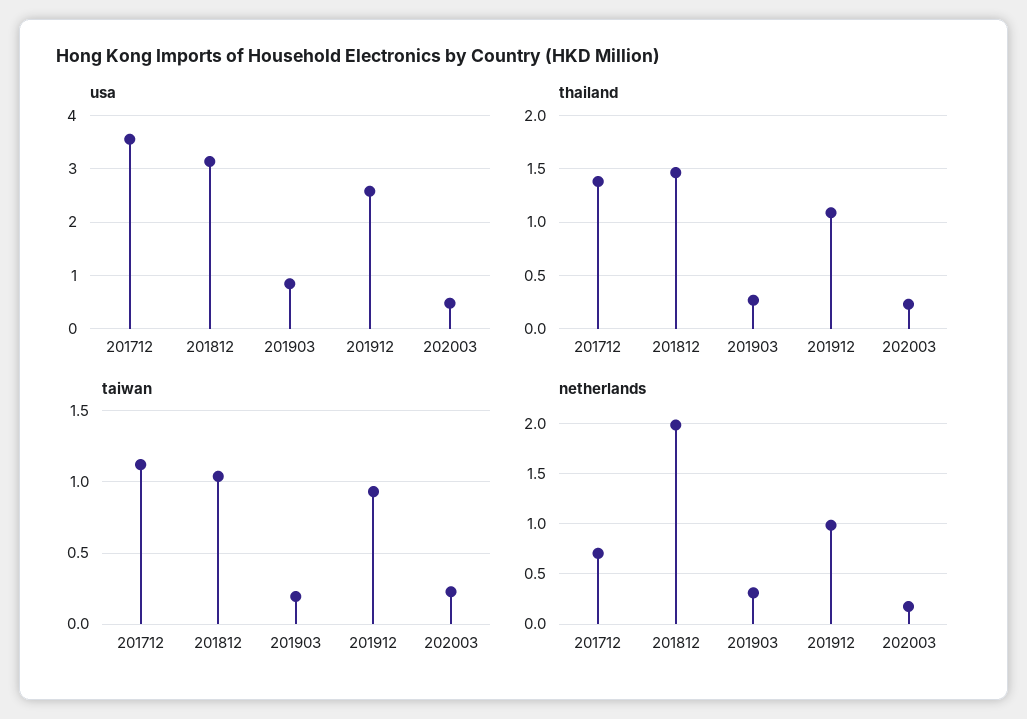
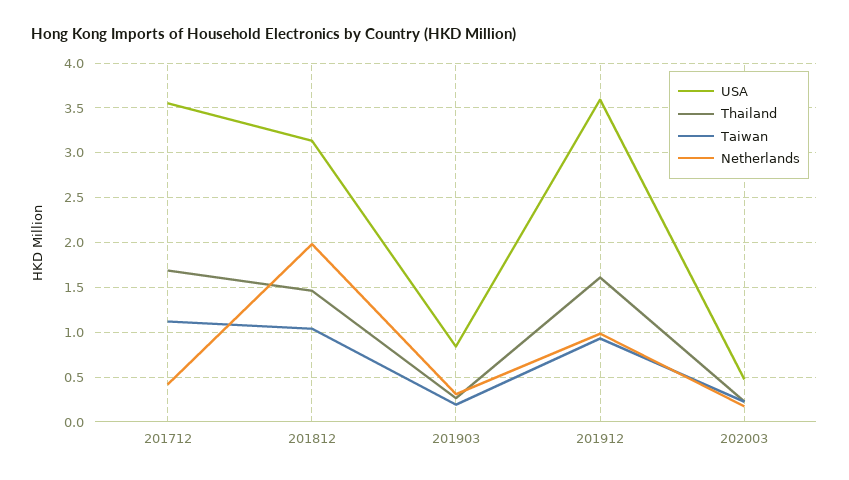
  {
    "usa": {
      "201712": 3.6,
      "201812": 3.1,
      "201903": 0.8,
-     "201912": 2.6,
+     "201912": 3.6,
      "202003": 0.5
    },
    "thailand": {
-     "201712": 1.4,
+     "201712": 1.7,
      "201812": 1.5,
      "201903": 0.3,
-     "201912": 1.1,
+     "201912": 1.6,
      "202003": 0.2
    },
    "taiwan": {
      "201712": 1.1,
      "201812": 1.05,
      "201903": 0.2,
      "201912": 0.95,
      "202003": 0.25
    },
    "netherlands": {
-     "201712": 0.7,
+     "201712": 0.4,
      "201812": 2,
      "201903": 0.3,
      "201912": 1,
      "202003": 0.2
    }
  }

